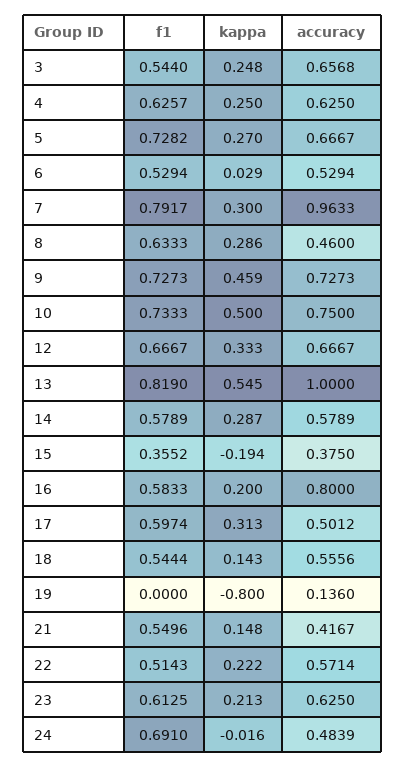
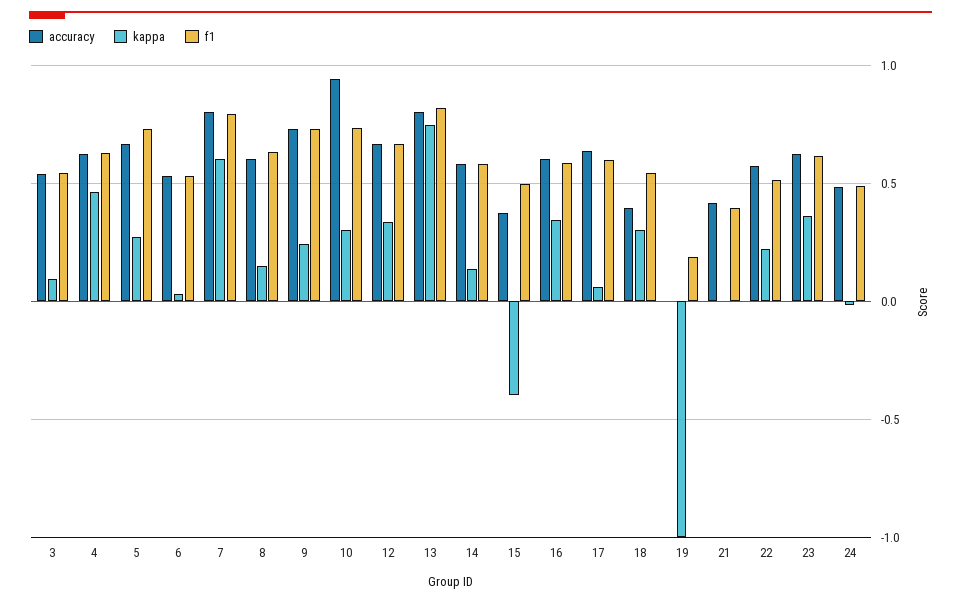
  {
    "f1": {
      "3": 0.544,
      "4": 0.6257,
      "5": 0.7282,
      "6": 0.5294,
      "7": 0.7917,
      "8": 0.6333,
      "9": 0.7273,
      "10": 0.7333,
      "12": 0.6667,
      "13": 0.819,
      "14": 0.5789,
-     "15": 0.3552,
+     "15": 0.5,
      "16": 0.5833,
      "17": 0.5974,
      "18": 0.5444,
-     "19": 0,
+     "19": 0.2,
-     "21": 0.5496,
+     "21": 0.4,
      "22": 0.5143,
      "23": 0.6125,
-     "24": 0.691
+     "24": 0.5
    },
    "kappa": {
-     "3": 0.248,
+     "3": 0.1,
-     "4": 0.25,
+     "4": 0.45,
      "5": 0.27,
      "6": 0.029,
-     "7": 0.3,
+     "7": 0.6,
-     "8": 0.286,
+     "8": 0.15,
-     "9": 0.459,
+     "9": 0.25,
-     "10": 0.5,
+     "10": 0.3,
      "12": 0.333,
-     "13": 0.545,
+     "13": 0.75,
-     "14": 0.287,
+     "14": 0.15,
-     "15": -0.194,
+     "15": -0.4,
-     "16": 0.2,
+     "16": 0.35,
-     "17": 0.313,
+     "17": 0.05,
-     "18": 0.143,
+     "18": 0.3,
-     "19": -0.8,
+     "19": -1,
-     "21": 0.148,
+     "21": 0,
      "22": 0.222,
-     "23": 0.213,
+     "23": 0.35,
      "24": -0.016
    },
    "accuracy": {
-     "3": 0.6568,
+     "3": 0.55,
      "4": 0.625,
      "5": 0.6667,
      "6": 0.5294,
-     "7": 0.9633,
+     "7": 0.8,
-     "8": 0.46,
+     "8": 0.6,
      "9": 0.7273,
-     "10": 0.75,
+     "10": 0.95,
      "12": 0.6667,
-     "13": 1,
+     "13": 0.8,
      "14": 0.5789,
      "15": 0.375,
-     "16": 0.8,
+     "16": 0.6,
-     "17": 0.5012,
+     "17": 0.65,
-     "18": 0.5556,
+     "18": 0.4,
-     "19": 0.136,
+     "19": 0,
      "21": 0.4167,
      "22": 0.5714,
      "23": 0.625,
      "24": 0.4839
    }
  }

